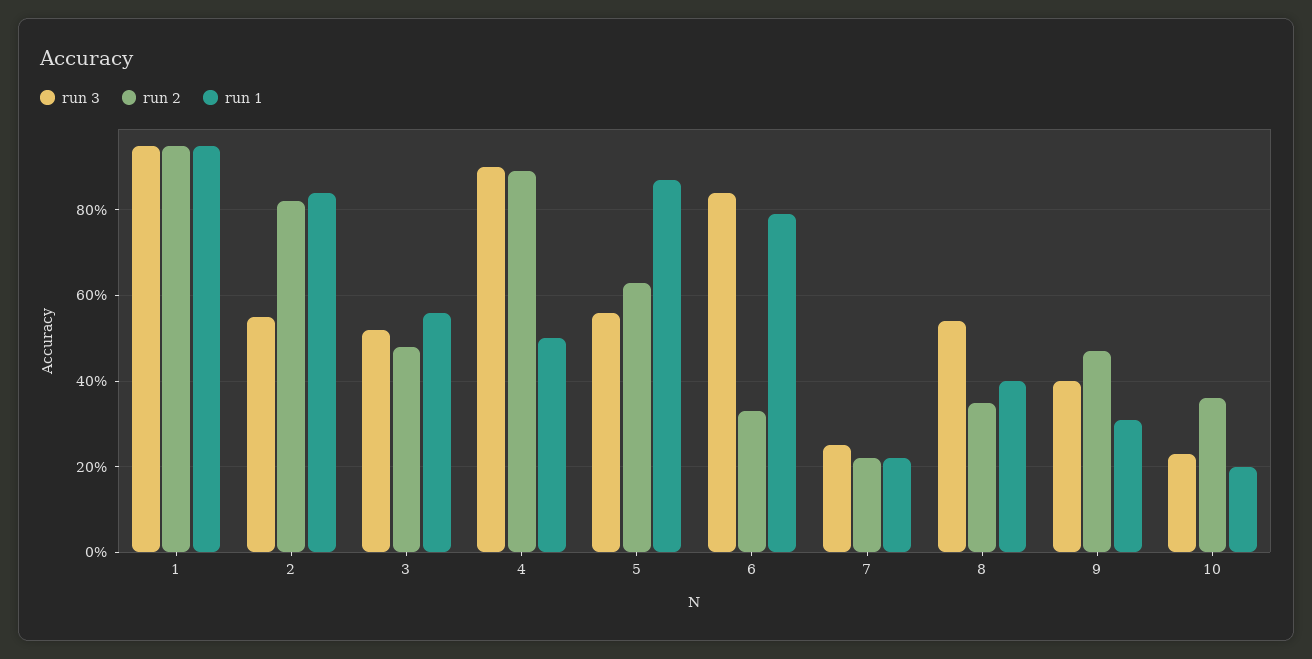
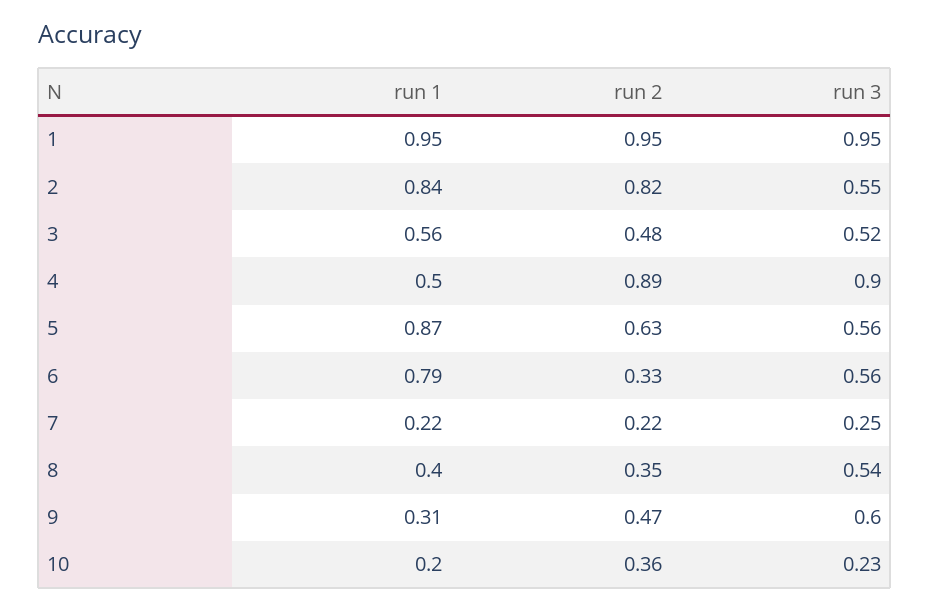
  {
    "run 3": {
      "1": 0.95,
      "2": 0.55,
      "3": 0.52,
      "4": 0.9,
      "5": 0.56,
-     "6": 0.85,
+     "6": 0.56,
      "7": 0.25,
      "8": 0.54,
-     "9": 0.4,
+     "9": 0.6,
      "10": 0.23
    },
    "run 2": {
      "1": 0.95,
      "2": 0.82,
      "3": 0.48,
      "4": 0.89,
      "5": 0.63,
      "6": 0.33,
      "7": 0.22,
      "8": 0.35,
      "9": 0.47,
      "10": 0.36
    },
    "run 1": {
      "1": 0.95,
      "2": 0.84,
      "3": 0.56,
      "4": 0.5,
      "5": 0.87,
      "6": 0.79,
      "7": 0.22,
      "8": 0.4,
      "9": 0.31,
      "10": 0.2
    }
  }

